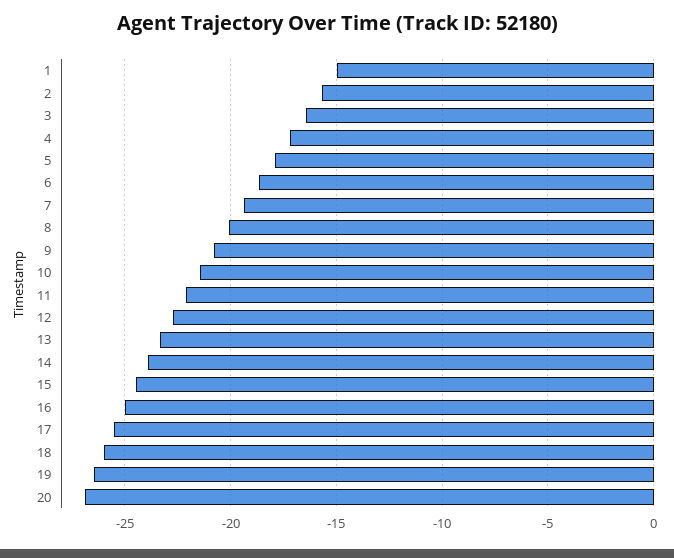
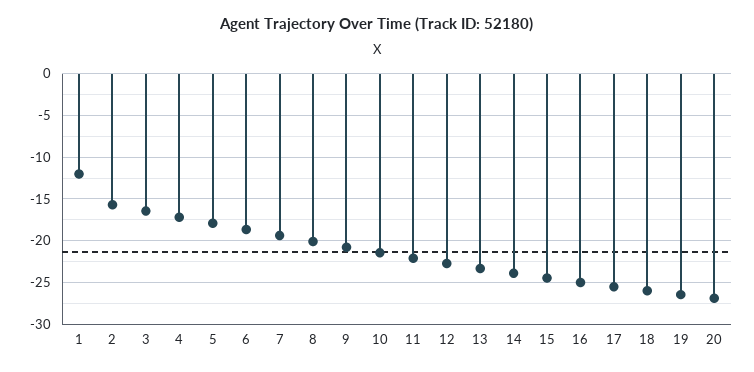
  {
-   "1": -15,
+   "1": -12,
    "2": -15.5,
    "3": -16.5,
    "4": -17,
    "5": -18,
    "6": -18.5,
    "7": -19.5,
    "8": -20,
    "9": -21,
    "10": -21.5,
    "11": -22,
    "12": -22.5,
    "13": -23.5,
    "14": -24,
    "15": -24.5,
    "16": -25,
    "17": -25.5,
    "18": -26,
    "19": -26.5,
    "20": -27
  }

